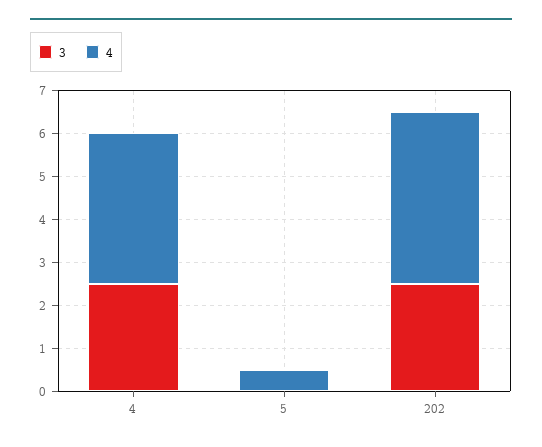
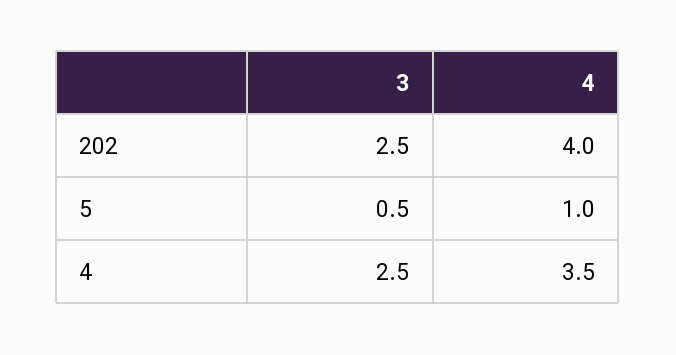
  {
    "3": {
      "4": 2.5,
-     "5": 0,
+     "5": 0.5,
      "202": 2.5
    },
    "4": {
      "4": 3.5,
-     "5": 0.5,
+     "5": 1,
      "202": 4
    }
  }

